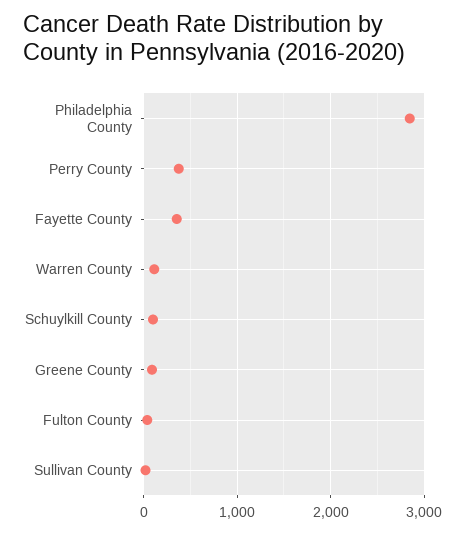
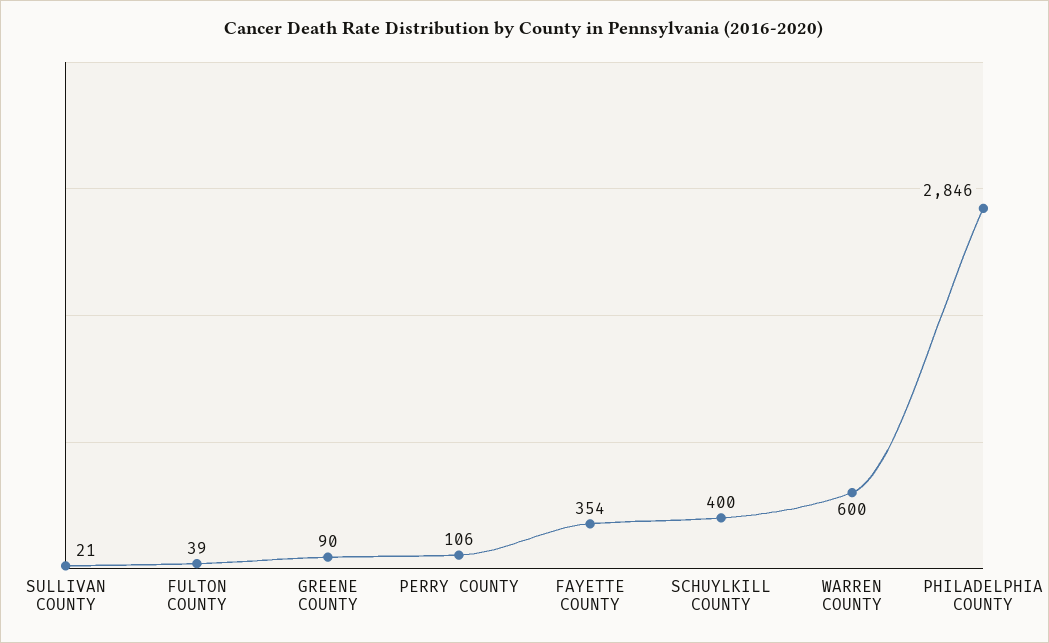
  {
    "Philadelphia County": 2846,
-   "Perry County": 400,
+   "Perry County": 106,
    "Fayette County": 354,
-   "Warren County": 100,
+   "Warren County": 600,
-   "Schuylkill County": 100,
+   "Schuylkill County": 400,
    "Greene County": 90,
    "Fulton County": 39,
    "Sullivan County": 21
  }

